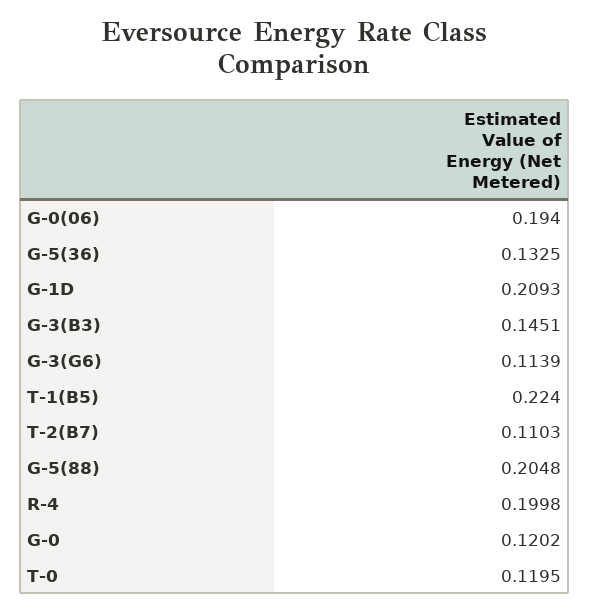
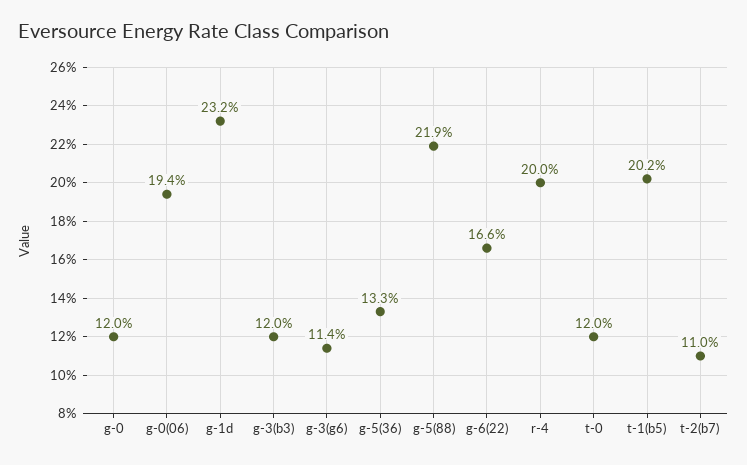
  {
    "G-0(06)": 0.194,
    "G-5(36)": 0.1325,
-   "G-1D": 0.2093,
+   "G-1D": 0.232,
-   "G-3(B3)": 0.1451,
+   "G-3(B3)": 0.12,
    "G-3(G6)": 0.1139,
-   "T-1(B5)": 0.224,
+   "T-1(B5)": 0.202,
    "T-2(B7)": 0.1103,
-   "G-5(88)": 0.2048,
+   "G-5(88)": 0.219,
    "R-4": 0.1998,
    "G-0": 0.1202,
-   "T-0": 0.1195
+   "T-0": 0.1195,
+   "g-6(22)": 0.166
  }

